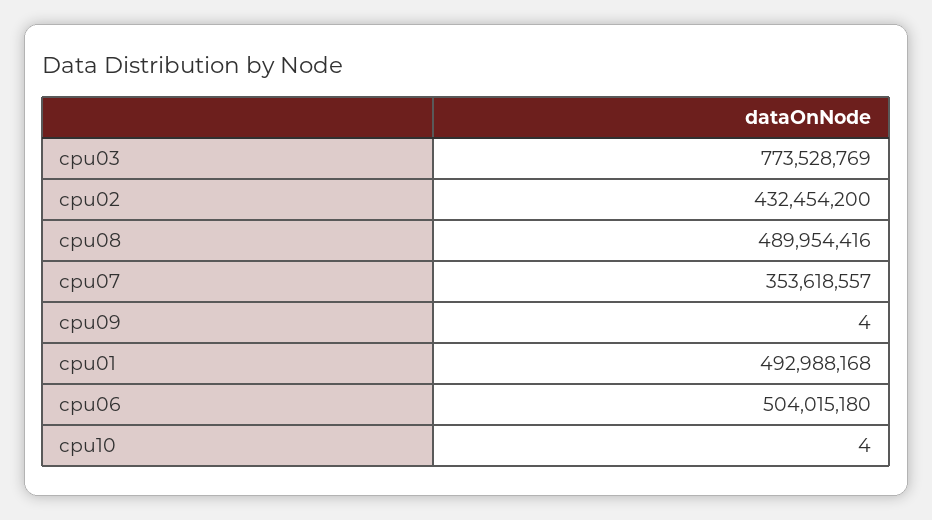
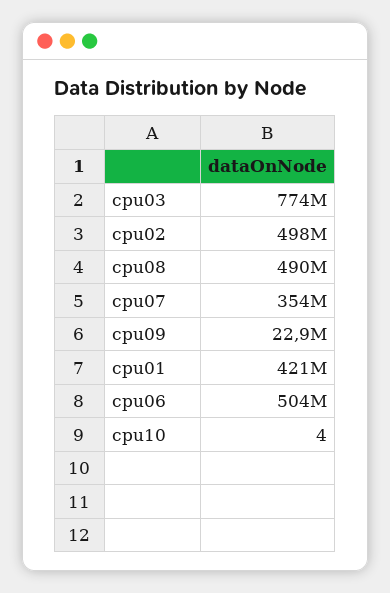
  {
    "cpu03": 773528769,
-   "cpu02": 432454200,
+   "cpu02": 498000000,
    "cpu08": 489954416,
    "cpu07": 353618557,
-   "cpu09": 4,
+   "cpu09": 22900000,
-   "cpu01": 492988168,
+   "cpu01": 421000000,
    "cpu06": 504015180,
    "cpu10": 4
  }

